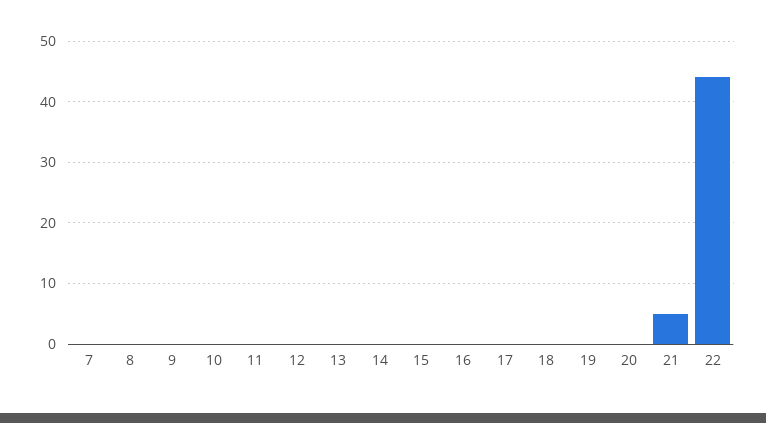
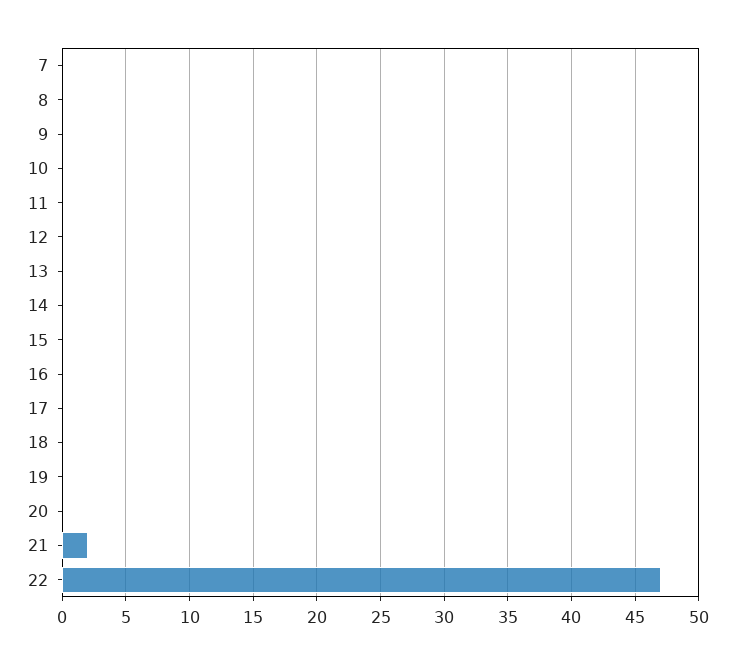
  {
    "7": 0,
    "8": 0,
    "9": 0,
    "10": 0,
    "11": 0,
    "12": 0,
    "13": 0,
    "14": 0,
    "15": 0,
    "16": 0,
    "17": 0,
    "18": 0,
    "19": 0,
    "20": 0,
-   "21": 5,
+   "21": 2,
-   "22": 44
+   "22": 47
  }

